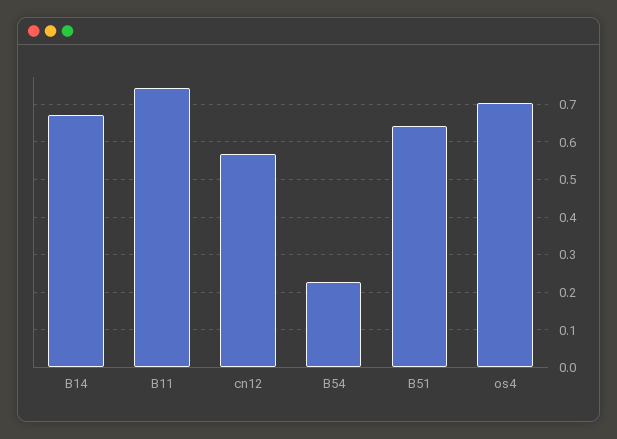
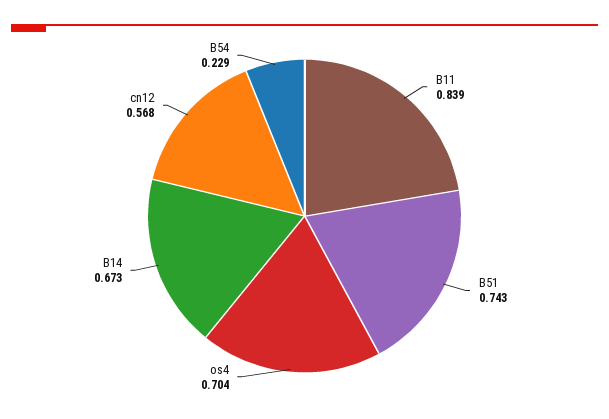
  {
    "B14": 0.673,
-   "B11": 0.74,
+   "B11": 0.839,
    "cn12": 0.568,
    "B54": 0.229,
-   "B51": 0.64,
+   "B51": 0.743,
    "os4": 0.704
  }

